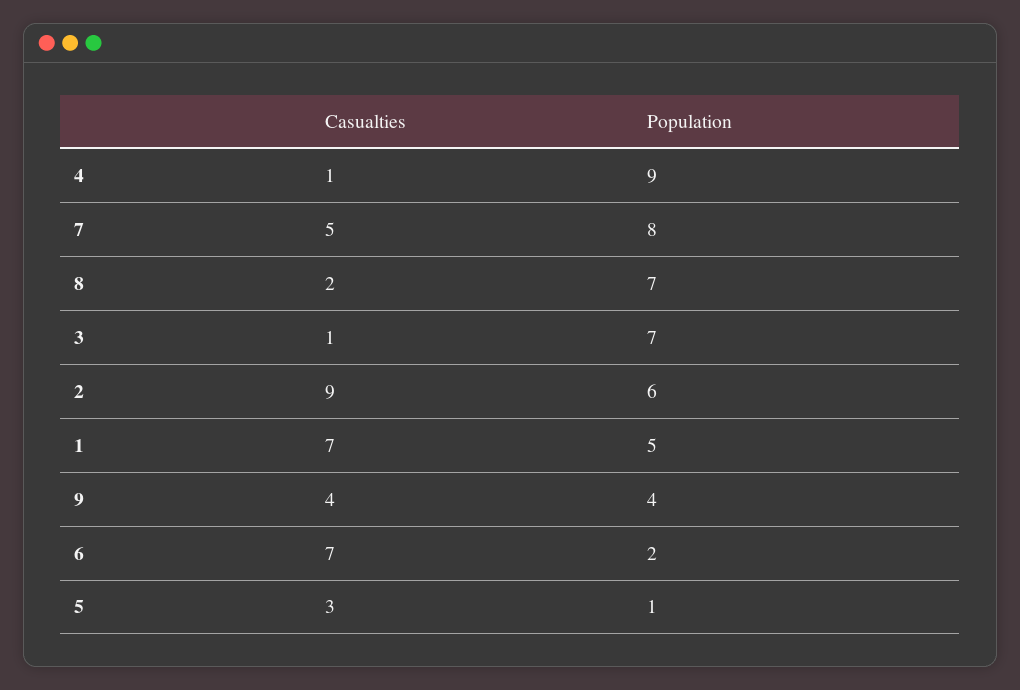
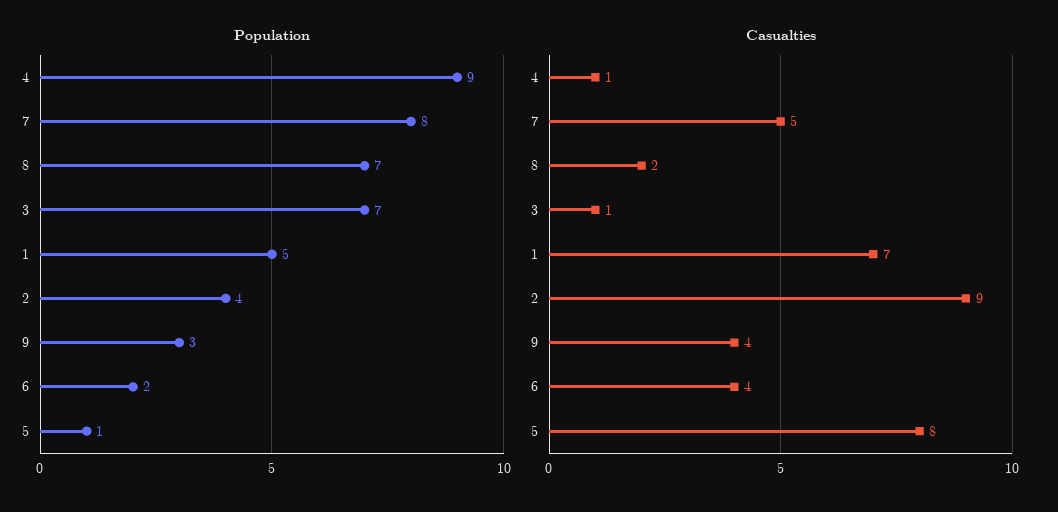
  {
    "Casualties": {
      "4": 1,
      "7": 5,
      "8": 2,
      "3": 1,
      "2": 9,
      "1": 7,
      "9": 4,
-     "6": 7,
+     "6": 4,
-     "5": 3
+     "5": 8
    },
    "Population": {
      "4": 9,
      "7": 8,
      "8": 7,
      "3": 7,
-     "2": 6,
+     "2": 4,
      "1": 5,
-     "9": 4,
+     "9": 3,
      "6": 2,
      "5": 1
    }
  }

